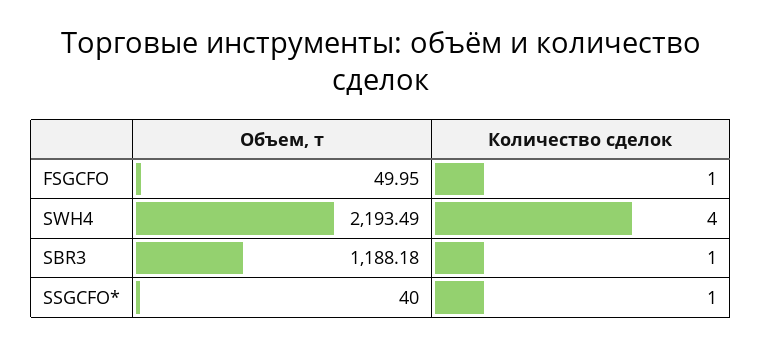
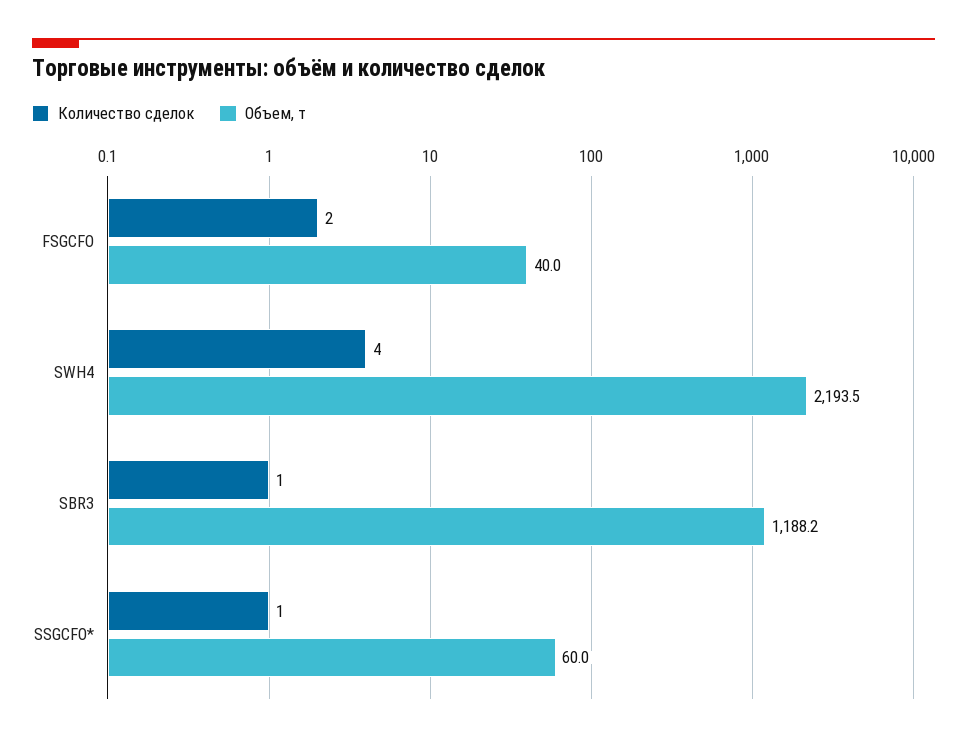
  {
    "Объем, т": {
-     "FSGCFO": 49.95,
+     "FSGCFO": 40,
      "SWH4": 2193.49,
      "SBR3": 1188.18,
-     "SSGCFO*": 40
+     "SSGCFO*": 60
    },
    "Количество сделок": {
-     "FSGCFO": 1,
+     "FSGCFO": 2,
      "SWH4": 4,
      "SBR3": 1,
      "SSGCFO*": 1
    }
  }

